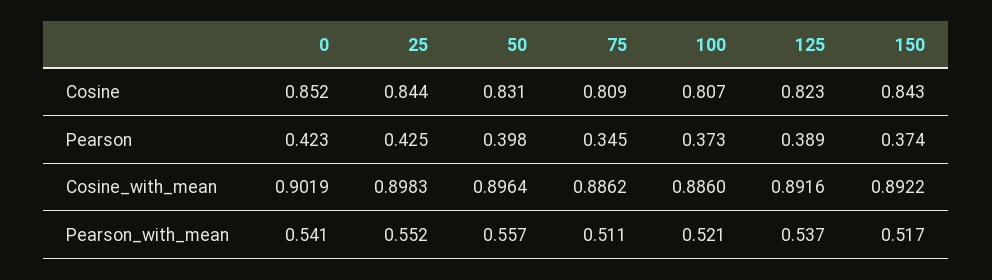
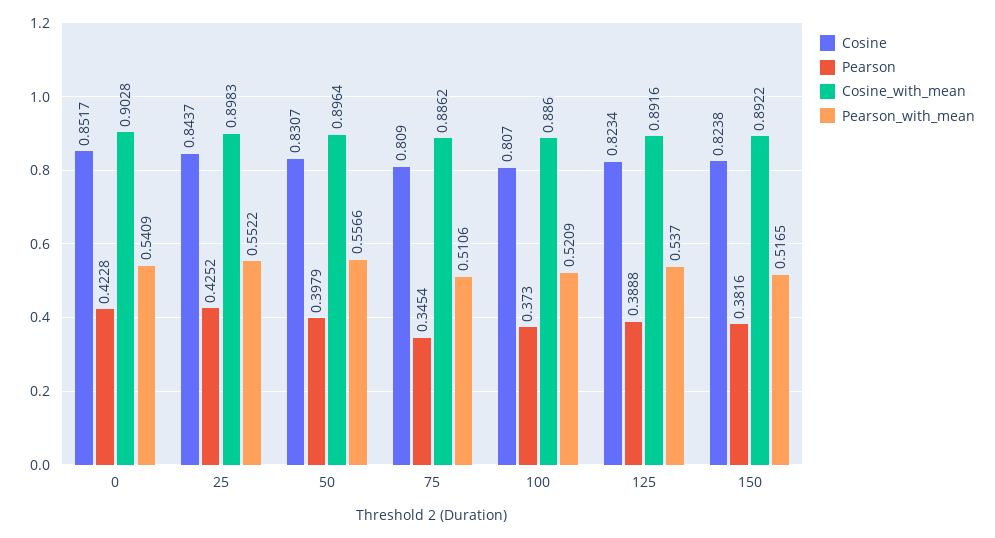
  {
    "Cosine": {
      "0": 0.8517,
      "25": 0.8437,
      "50": 0.8307,
      "75": 0.809,
      "100": 0.807,
      "125": 0.8234,
-     "150": 0.843
+     "150": 0.8238
    },
    "Pearson": {
      "0": 0.4228,
      "25": 0.4252,
      "50": 0.3979,
      "75": 0.3454,
      "100": 0.373,
      "125": 0.3888,
-     "150": 0.374
+     "150": 0.3816
    },
    "Cosine_with_mean": {
-     "0": 0.9019,
+     "0": 0.9028,
      "25": 0.8983,
      "50": 0.8964,
      "75": 0.8862,
      "100": 0.886,
      "125": 0.8916,
      "150": 0.8922
    },
    "Pearson_with_mean": {
      "0": 0.5409,
      "25": 0.5522,
      "50": 0.5566,
      "75": 0.5106,
      "100": 0.5209,
      "125": 0.537,
      "150": 0.5165
    }
  }

